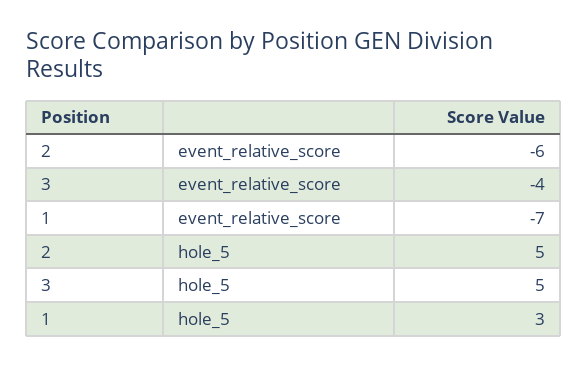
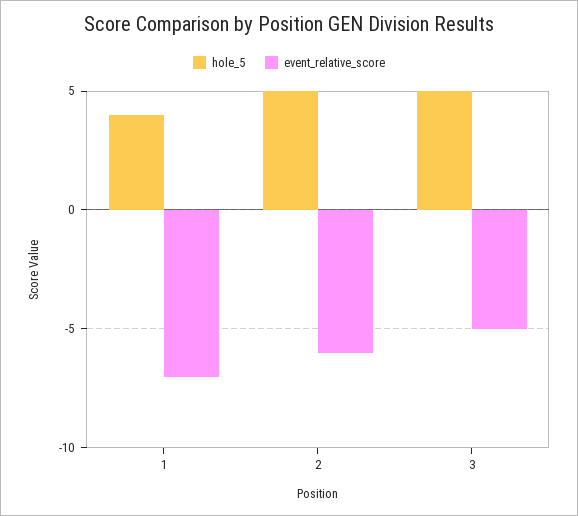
  {
    "event_relative_score": {
      "2": -6,
-     "3": -4,
+     "3": -5,
      "1": -7
    },
    "hole_5": {
      "2": 5,
      "3": 5,
-     "1": 3
+     "1": 4
    }
  }

